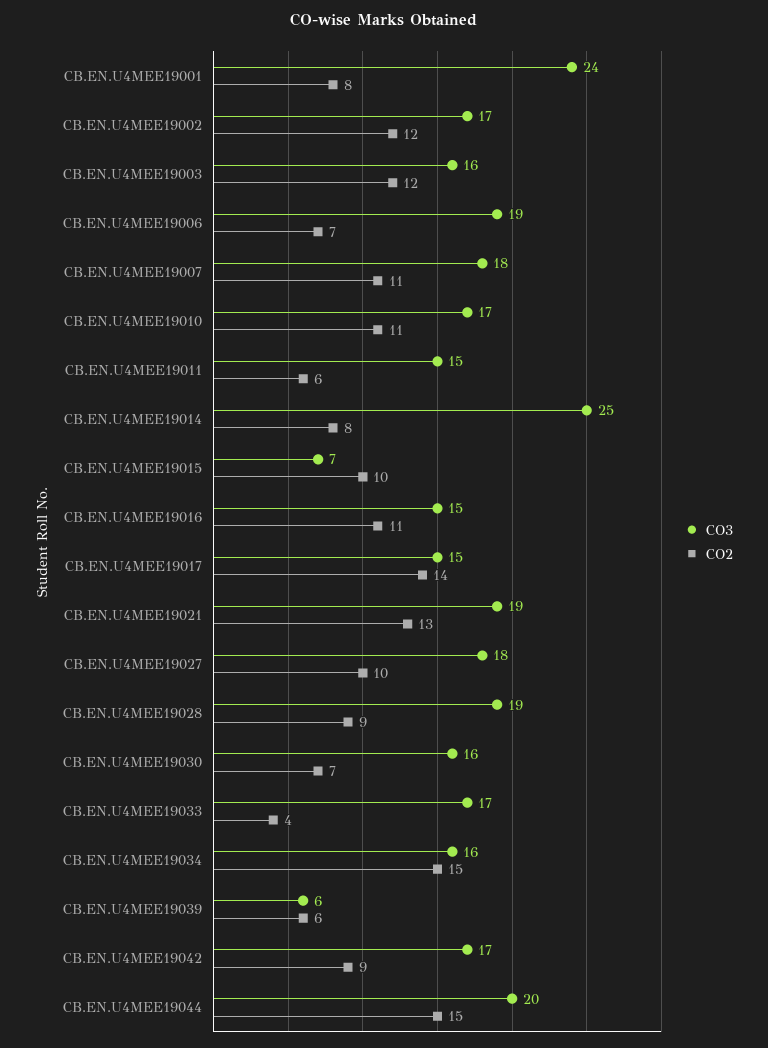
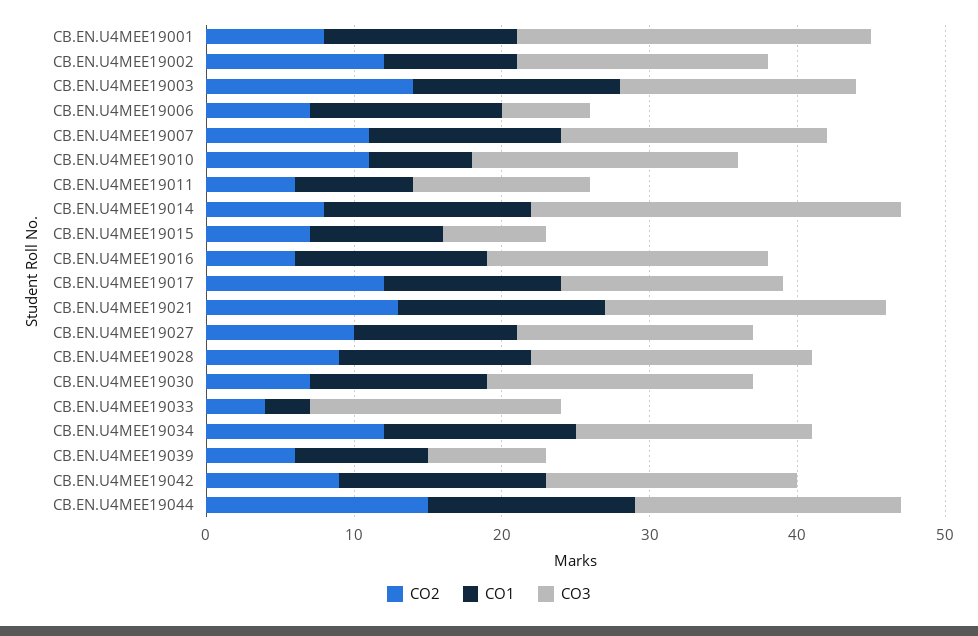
  {
    "CO3": {
      "CB.EN.U4MEE19001": 24,
      "CB.EN.U4MEE19002": 17,
      "CB.EN.U4MEE19003": 16,
-     "CB.EN.U4MEE19006": 19,
+     "CB.EN.U4MEE19006": 6,
      "CB.EN.U4MEE19007": 18,
-     "CB.EN.U4MEE19010": 17,
+     "CB.EN.U4MEE19010": 18,
-     "CB.EN.U4MEE19011": 15,
+     "CB.EN.U4MEE19011": 12,
      "CB.EN.U4MEE19014": 25,
      "CB.EN.U4MEE19015": 7,
-     "CB.EN.U4MEE19016": 15,
+     "CB.EN.U4MEE19016": 19,
      "CB.EN.U4MEE19017": 15,
      "CB.EN.U4MEE19021": 19,
-     "CB.EN.U4MEE19027": 18,
+     "CB.EN.U4MEE19027": 16,
      "CB.EN.U4MEE19028": 19,
-     "CB.EN.U4MEE19030": 16,
+     "CB.EN.U4MEE19030": 18,
      "CB.EN.U4MEE19033": 17,
      "CB.EN.U4MEE19034": 16,
-     "CB.EN.U4MEE19039": 6,
+     "CB.EN.U4MEE19039": 8,
      "CB.EN.U4MEE19042": 17,
-     "CB.EN.U4MEE19044": 20
+     "CB.EN.U4MEE19044": 18
    },
    "CO2": {
      "CB.EN.U4MEE19001": 8,
      "CB.EN.U4MEE19002": 12,
-     "CB.EN.U4MEE19003": 12,
+     "CB.EN.U4MEE19003": 14,
      "CB.EN.U4MEE19006": 7,
      "CB.EN.U4MEE19007": 11,
      "CB.EN.U4MEE19010": 11,
      "CB.EN.U4MEE19011": 6,
      "CB.EN.U4MEE19014": 8,
-     "CB.EN.U4MEE19015": 10,
+     "CB.EN.U4MEE19015": 7,
-     "CB.EN.U4MEE19016": 11,
+     "CB.EN.U4MEE19016": 6,
-     "CB.EN.U4MEE19017": 14,
+     "CB.EN.U4MEE19017": 12,
      "CB.EN.U4MEE19021": 13,
      "CB.EN.U4MEE19027": 10,
      "CB.EN.U4MEE19028": 9,
      "CB.EN.U4MEE19030": 7,
      "CB.EN.U4MEE19033": 4,
-     "CB.EN.U4MEE19034": 15,
+     "CB.EN.U4MEE19034": 12,
      "CB.EN.U4MEE19039": 6,
      "CB.EN.U4MEE19042": 9,
      "CB.EN.U4MEE19044": 15
-   }
+   },
+   "CO1": {
+     "CB.EN.U4MEE19001": 13,
+     "CB.EN.U4MEE19002": 9,
+     "CB.EN.U4MEE19003": 14,
+     "CB.EN.U4MEE19006": 13,
+     "CB.EN.U4MEE19007": 13,
+     "CB.EN.U4MEE19010": 7,
+     "CB.EN.U4MEE19011": 8,
+     "CB.EN.U4MEE19014": 14,
+     "CB.EN.U4MEE19015": 9,
+     "CB.EN.U4MEE19016": 13,
+     "CB.EN.U4MEE19017": 12,
+     "CB.EN.U4MEE19021": 14,
+     "CB.EN.U4MEE19027": 11,
+     "CB.EN.U4MEE19028": 13,
+     "CB.EN.U4MEE19030": 12,
+     "CB.EN.U4MEE19033": 3,
+     "CB.EN.U4MEE19034": 13,
+     "CB.EN.U4MEE19039": 9,
+     "CB.EN.U4MEE19042": 14,
+     "CB.EN.U4MEE19044": 14
+   }
  }

